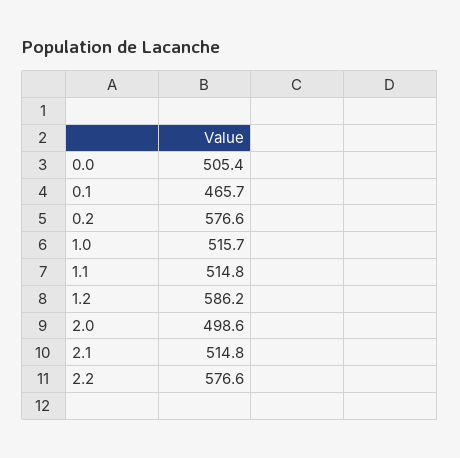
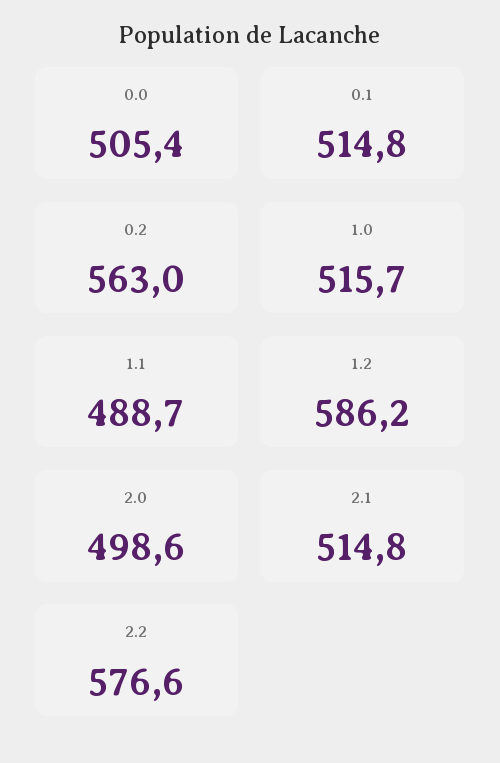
  {
    "0.0": 505.4,
-   "0.1": 465.7,
+   "0.1": 514.8,
-   "0.2": 576.6,
+   "0.2": 563,
    "1.0": 515.7,
-   "1.1": 514.8,
+   "1.1": 488.7,
    "1.2": 586.2,
    "2.0": 498.6,
    "2.1": 514.8,
    "2.2": 576.6
  }

